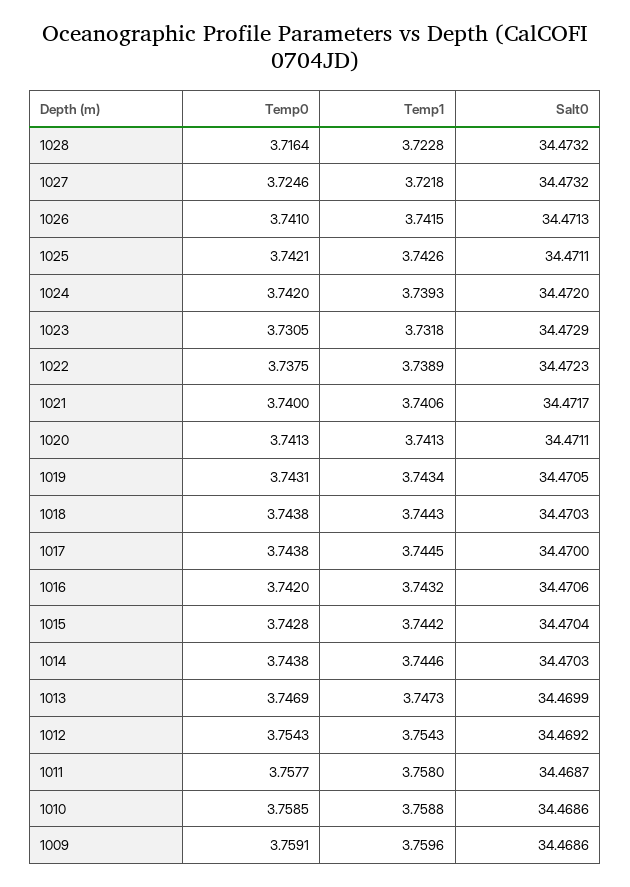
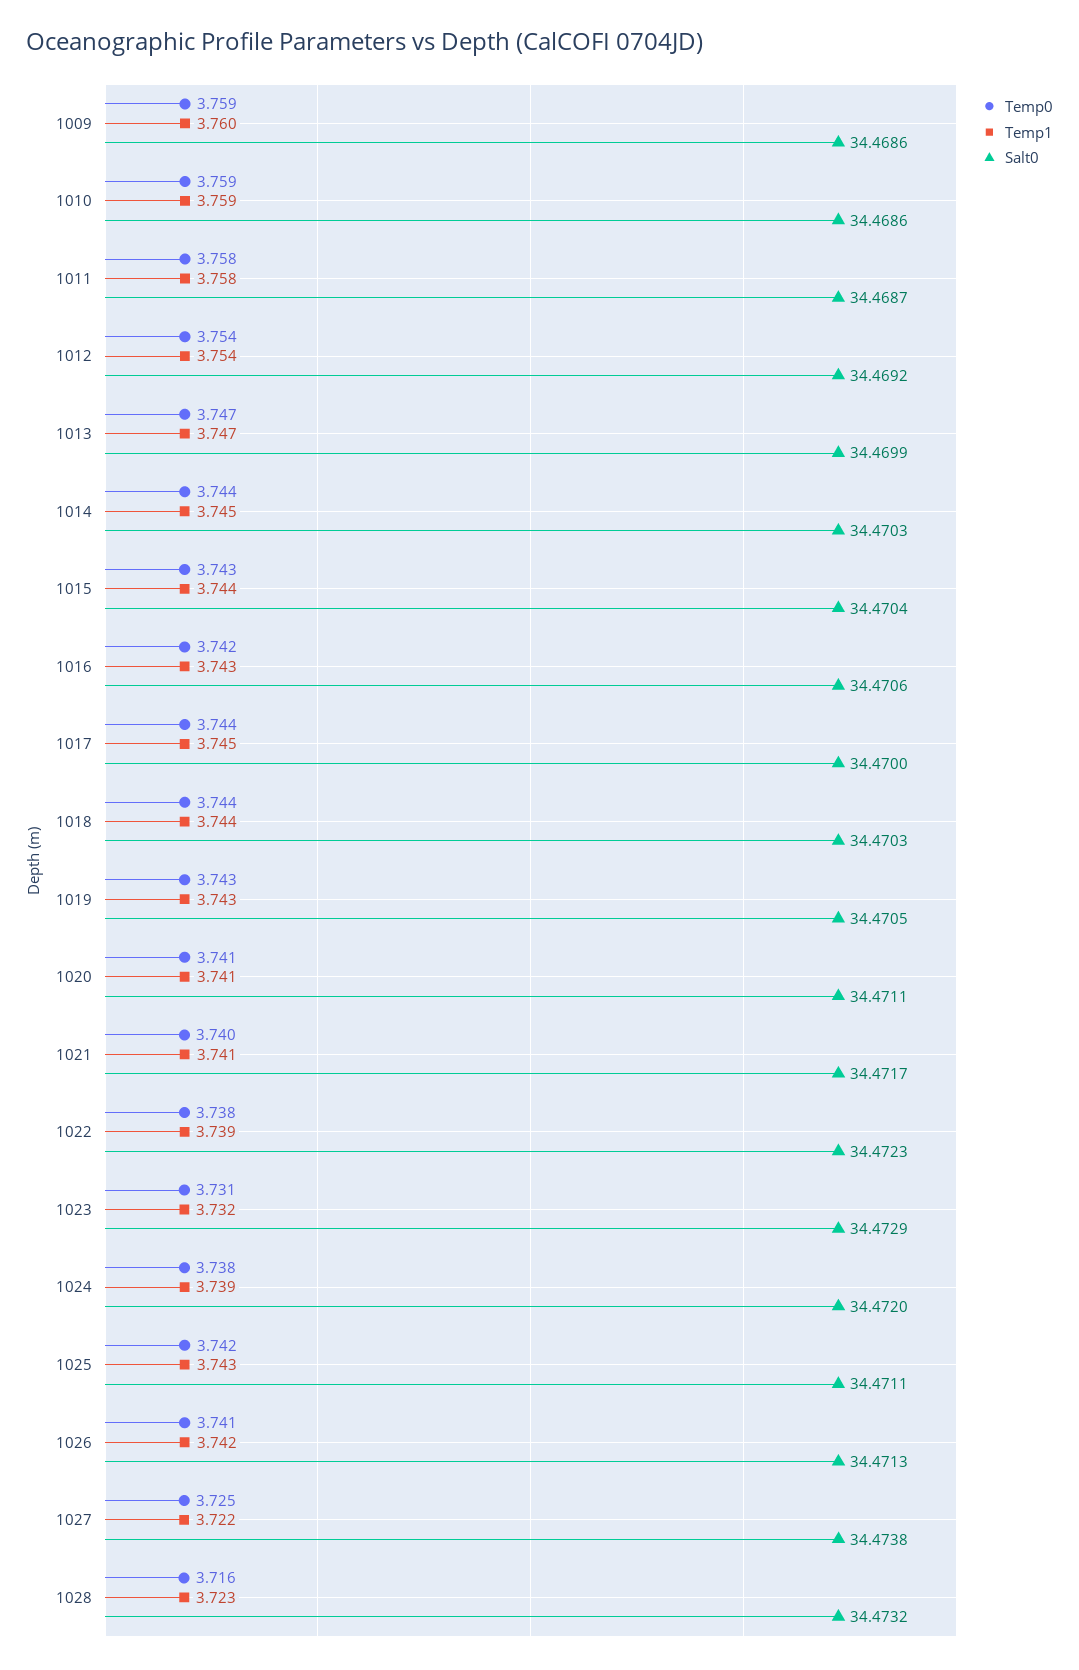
  {
    "Temp0": {
      "1028": 3.7164,
      "1027": 3.7246,
      "1026": 3.741,
      "1025": 3.7421,
-     "1024": 3.742,
+     "1024": 3.738,
      "1023": 3.7305,
      "1022": 3.7375,
      "1021": 3.74,
      "1020": 3.7413,
      "1019": 3.7431,
      "1018": 3.7438,
      "1017": 3.7438,
      "1016": 3.742,
      "1015": 3.7428,
      "1014": 3.7438,
      "1013": 3.7469,
      "1012": 3.7543,
      "1011": 3.7577,
      "1010": 3.7585,
      "1009": 3.7591
    },
    "Temp1": {
      "1028": 3.7228,
      "1027": 3.7218,
      "1026": 3.7415,
      "1025": 3.7426,
      "1024": 3.7393,
      "1023": 3.7318,
      "1022": 3.7389,
      "1021": 3.7406,
      "1020": 3.7413,
      "1019": 3.7434,
      "1018": 3.7443,
      "1017": 3.7445,
      "1016": 3.7432,
      "1015": 3.7442,
      "1014": 3.7446,
      "1013": 3.7473,
      "1012": 3.7543,
      "1011": 3.758,
      "1010": 3.7588,
      "1009": 3.7596
    },
    "Salt0": {
      "1028": 34.4732,
-     "1027": 34.4732,
+     "1027": 34.4738,
      "1026": 34.4713,
      "1025": 34.4711,
      "1024": 34.472,
      "1023": 34.4729,
      "1022": 34.4723,
      "1021": 34.4717,
      "1020": 34.4711,
      "1019": 34.4705,
      "1018": 34.4703,
      "1017": 34.47,
      "1016": 34.4706,
      "1015": 34.4704,
      "1014": 34.4703,
      "1013": 34.4699,
      "1012": 34.4692,
      "1011": 34.4687,
      "1010": 34.4686,
      "1009": 34.4686
    }
  }

